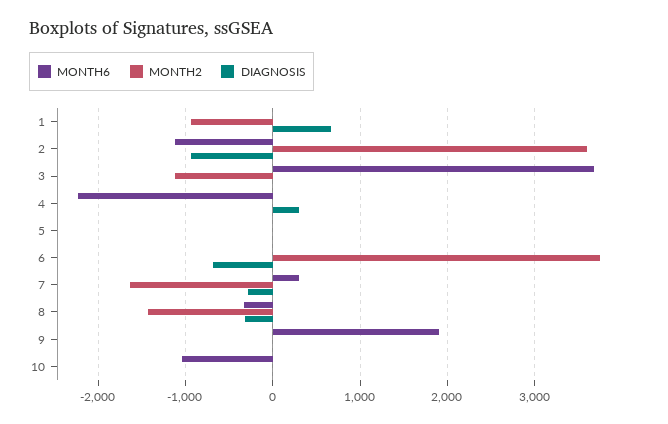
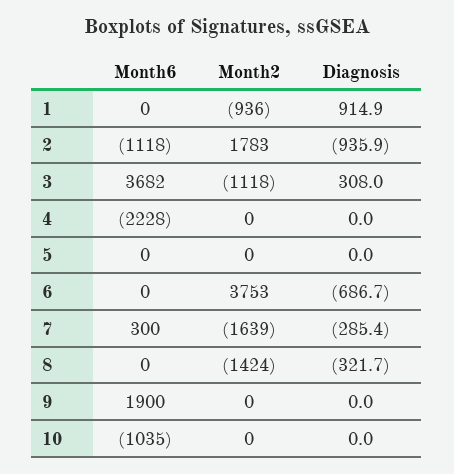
  {
    "MONTH6": {
      "1": 0,
      "2": -1118,
      "3": 3682,
      "4": -2228,
      "5": 0,
      "6": 0,
      "7": 300,
-     "8": -300,
+     "8": 0,
      "9": 1900,
      "10": -1035
    },
    "MONTH2": {
      "1": -936,
-     "2": 3600,
+     "2": 1783,
      "3": -1118,
      "4": 0,
      "5": 0,
      "6": 3753,
      "7": -1639,
      "8": -1424,
      "9": 0,
      "10": 0
    },
    "DIAGNOSIS": {
-     "1": 700,
+     "1": 914.9,
      "2": -935.9,
-     "3": 0,
+     "3": 308,
-     "4": 300,
+     "4": 0,
      "5": 0,
      "6": -686.7,
      "7": -285.4,
      "8": -321.7,
      "9": 0,
      "10": 0
    }
  }

